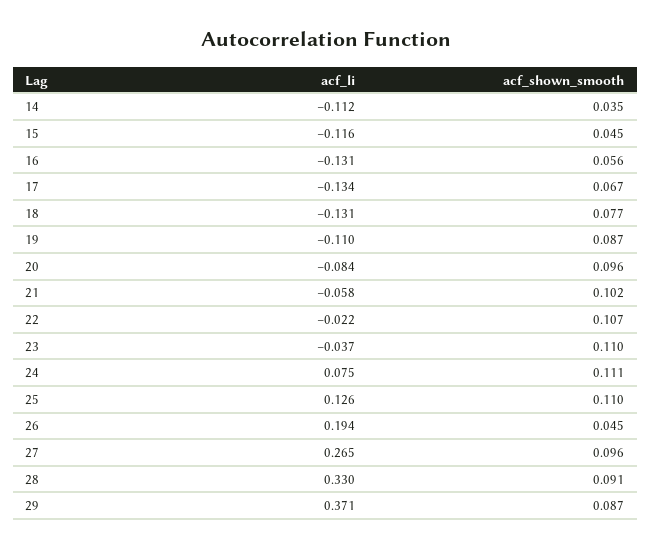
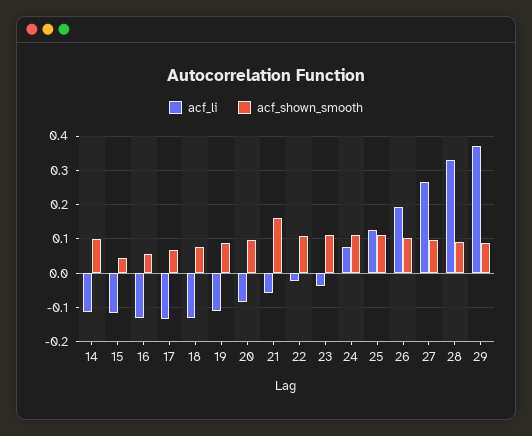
  {
    "acf_li": {
      "14": -0.112,
      "15": -0.116,
      "16": -0.131,
      "17": -0.134,
      "18": -0.131,
      "19": -0.11,
      "20": -0.084,
      "21": -0.058,
      "22": -0.022,
      "23": -0.037,
      "24": 0.075,
      "25": 0.126,
      "26": 0.194,
      "27": 0.265,
      "28": 0.33,
      "29": 0.371
    },
    "acf_shown_smooth": {
-     "14": 0.035,
+     "14": 0.1,
      "15": 0.045,
      "16": 0.056,
      "17": 0.067,
      "18": 0.077,
      "19": 0.087,
      "20": 0.096,
-     "21": 0.102,
+     "21": 0.16,
      "22": 0.107,
      "23": 0.11,
      "24": 0.111,
      "25": 0.11,
-     "26": 0.045,
+     "26": 0.1,
      "27": 0.096,
      "28": 0.091,
      "29": 0.087
    }
  }

